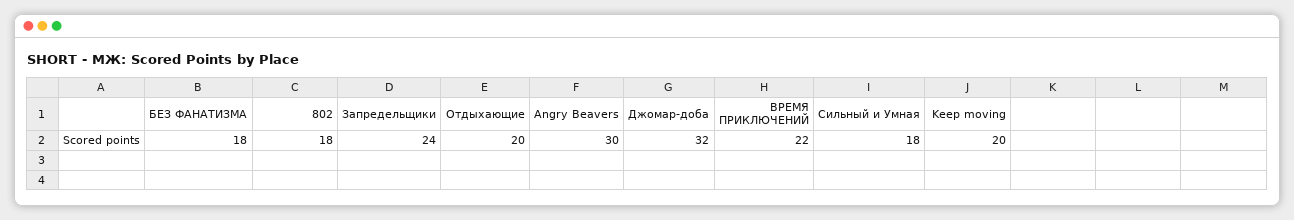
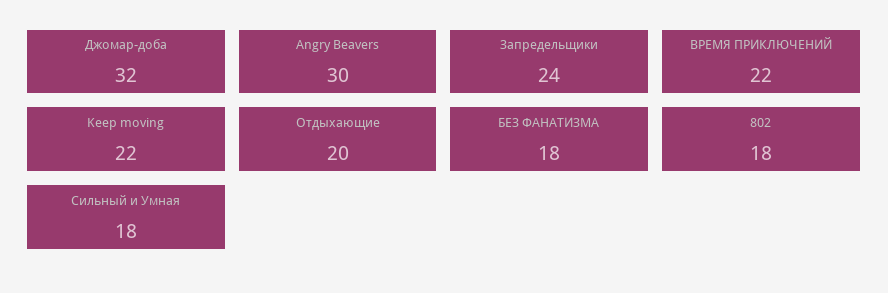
  {
    "БЕЗ ФАНАТИЗМА": 18,
    "802": 18,
    "Запредельщики": 24,
    "Отдыхающие": 20,
    "Angry Beavers": 30,
    "Джомар-доба": 32,
    "ВРЕМЯ ПРИКЛЮЧЕНИЙ": 22,
    "Сильный и Умная": 18,
-   "Keep moving": 20
+   "Keep moving": 22
  }

